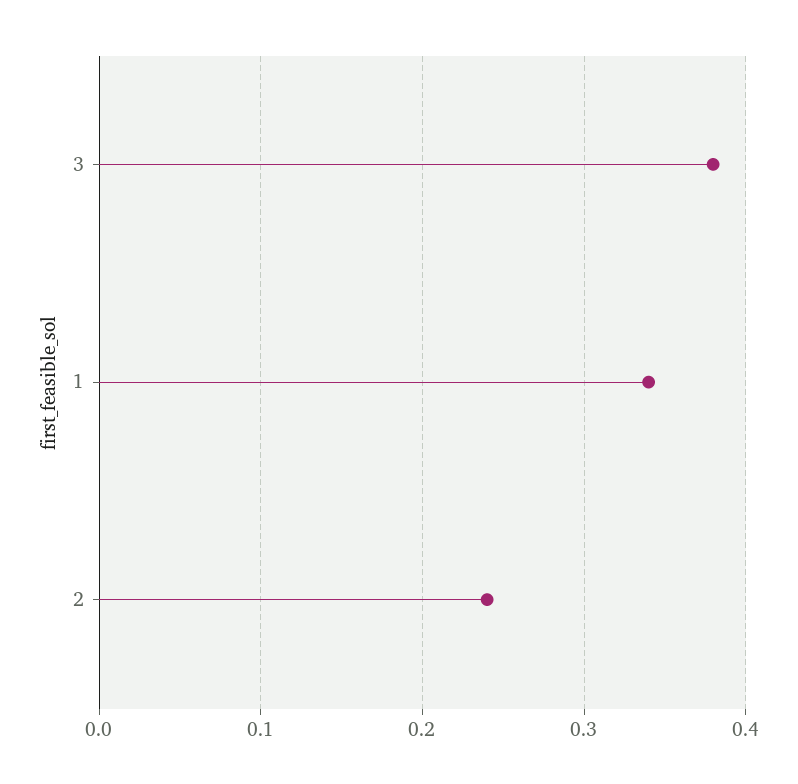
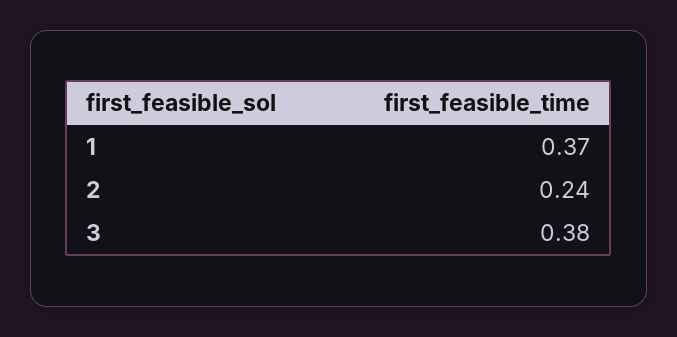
  {
    "3": 0.38,
-   "1": 0.34,
+   "1": 0.37,
    "2": 0.24
  }

